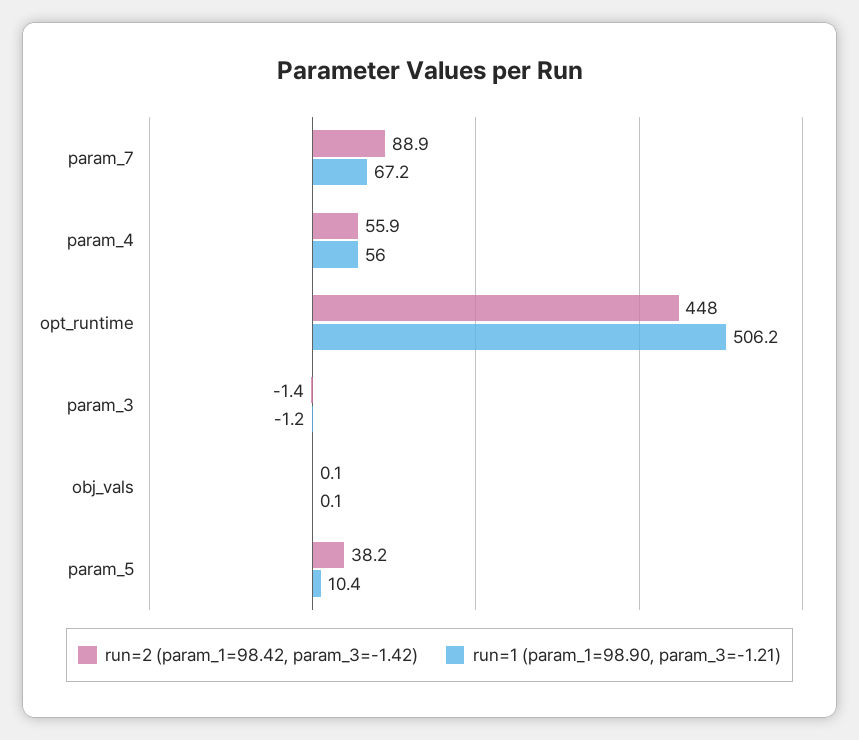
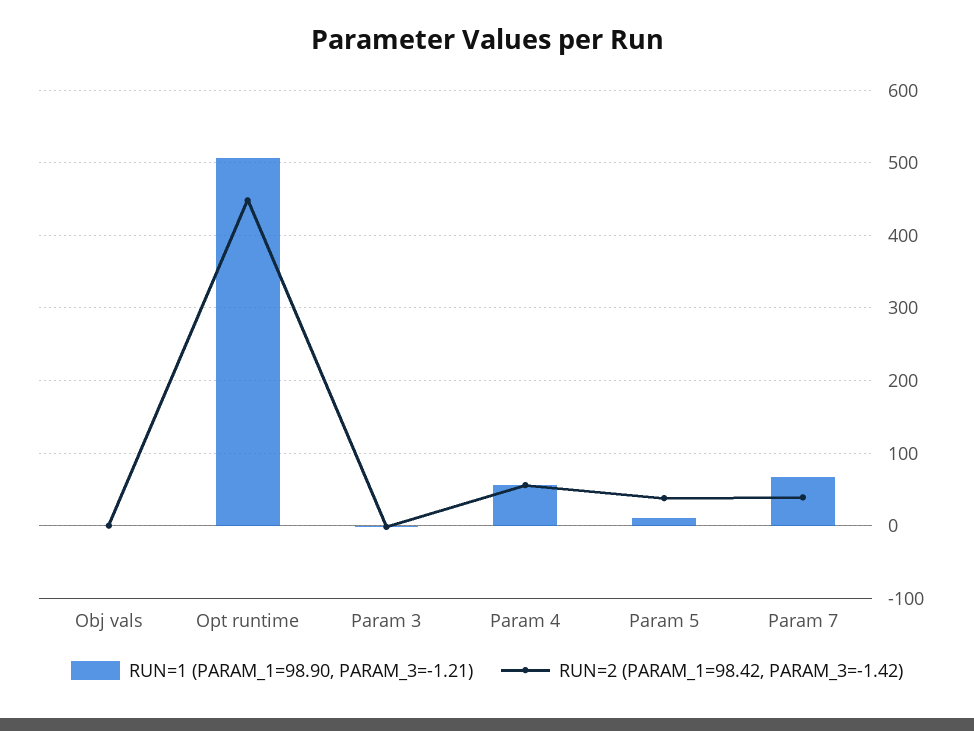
  {
    "run=2 (param_1=98.42, param_3=-1.42)": {
-     "param_7": 88.9,
+     "param_7": 40,
      "param_4": 55.9,
      "opt_runtime": 448,
      "param_3": -1.4,
      "obj_vals": 0.1,
      "param_5": 38.2
    },
    "run=1 (param_1=98.90, param_3=-1.21)": {
      "param_7": 67.2,
      "param_4": 56,
      "opt_runtime": 506.2,
      "param_3": -1.2,
      "obj_vals": 0.1,
      "param_5": 10.4
    }
  }

